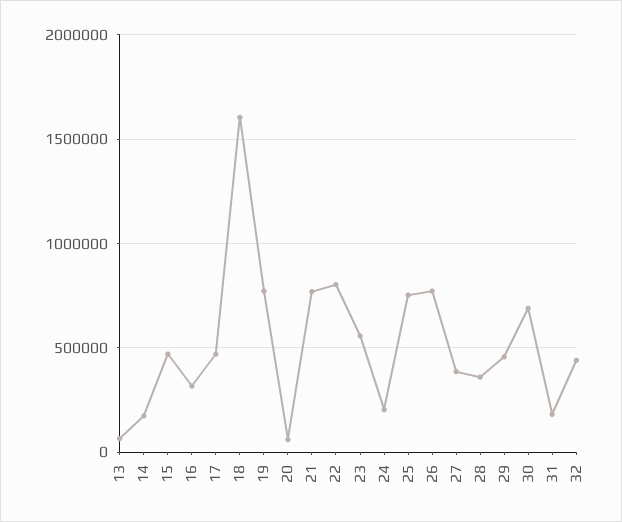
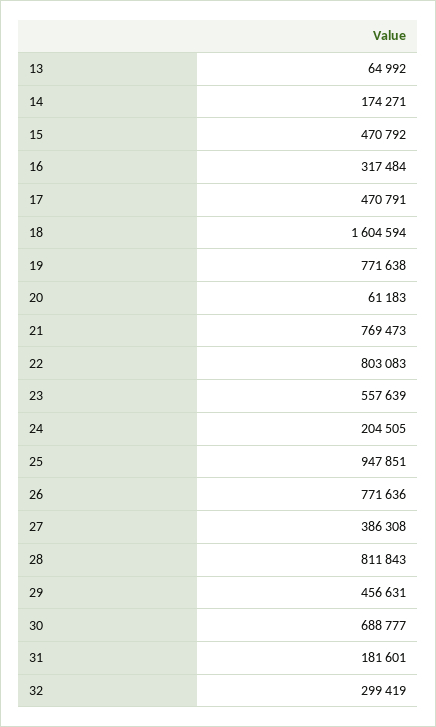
  {
    "13": 64992,
    "14": 174271,
    "15": 470792,
    "16": 317484,
    "17": 470791,
    "18": 1604594,
    "19": 771638,
    "20": 61183,
    "21": 769473,
    "22": 803083,
    "23": 557639,
    "24": 204505,
-   "25": 750000,
+   "25": 947851,
    "26": 771636,
    "27": 386308,
-   "28": 350000,
+   "28": 811843,
    "29": 456631,
    "30": 688777,
    "31": 181601,
-   "32": 450000
+   "32": 299419
  }

